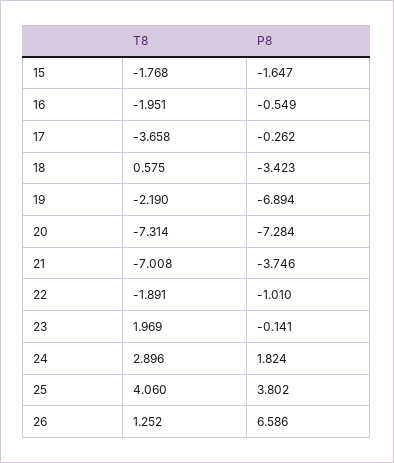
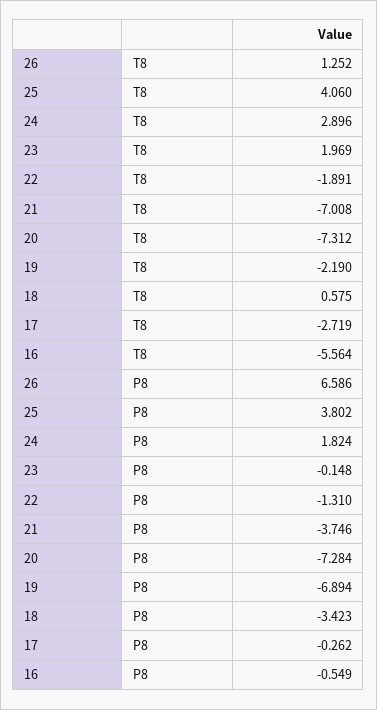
  {
    "T8": {
-     "15": -1.768,
-     "16": -1.951,
+     "16": -5.564,
-     "17": -3.658,
+     "17": -2.719,
      "18": 0.575,
      "19": -2.19,
-     "20": -7.314,
+     "20": -7.312,
      "21": -7.008,
      "22": -1.891,
      "23": 1.969,
      "24": 2.896,
      "25": 4.06,
      "26": 1.252
    },
    "P8": {
-     "15": -1.647,
      "16": -0.549,
      "17": -0.262,
      "18": -3.423,
      "19": -6.894,
      "20": -7.284,
      "21": -3.746,
-     "22": -1.01,
+     "22": -1.31,
-     "23": -0.141,
+     "23": -0.148,
      "24": 1.824,
      "25": 3.802,
      "26": 6.586
    }
  }

